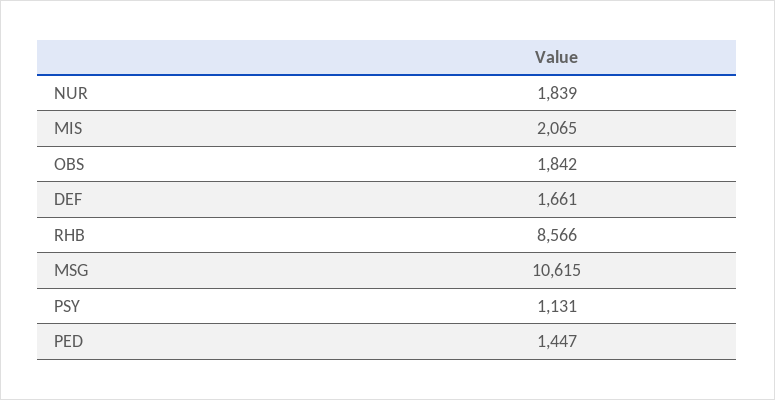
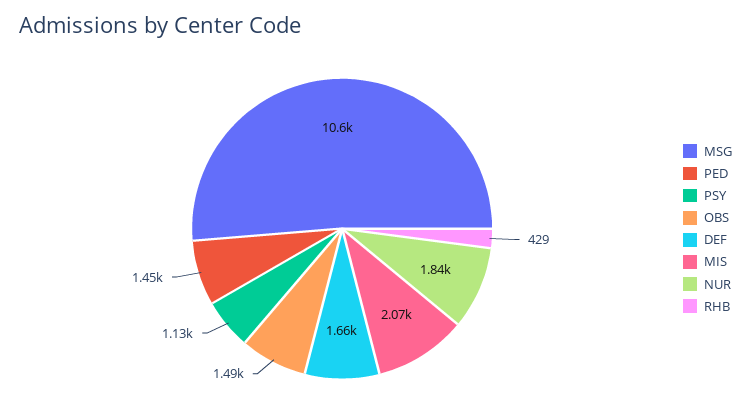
  {
    "NUR": 1839,
    "MIS": 2065,
-   "OBS": 1842,
+   "OBS": 1490,
    "DEF": 1661,
-   "RHB": 8566,
+   "RHB": 429,
    "MSG": 10615,
    "PSY": 1131,
    "PED": 1447
  }

